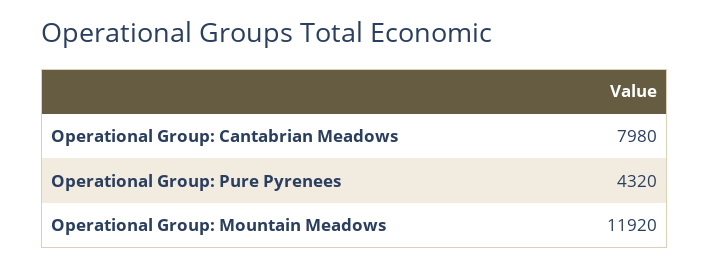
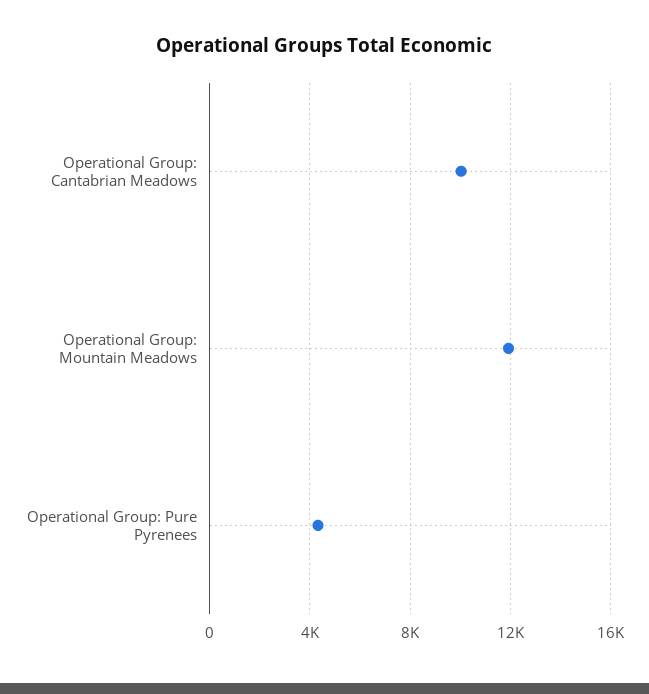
  {
-   "Operational Group: Cantabrian Meadows": 7980,
+   "Operational Group: Cantabrian Meadows": 10000,
    "Operational Group: Pure Pyrenees": 4320,
    "Operational Group: Mountain Meadows": 11920
  }

